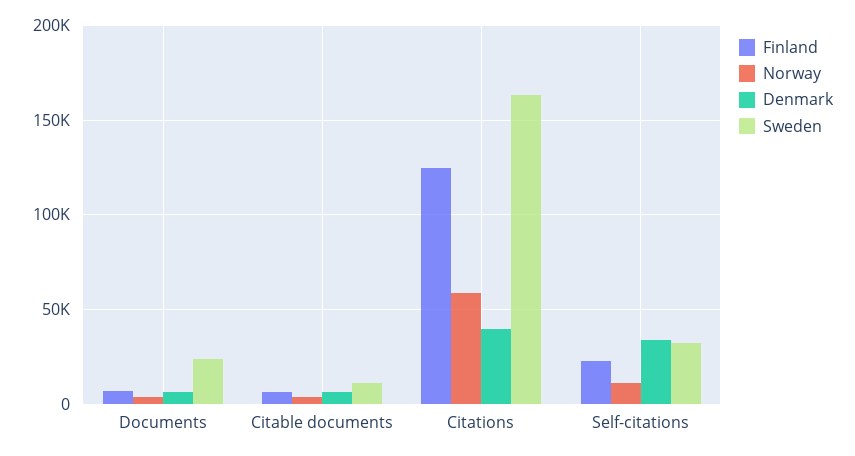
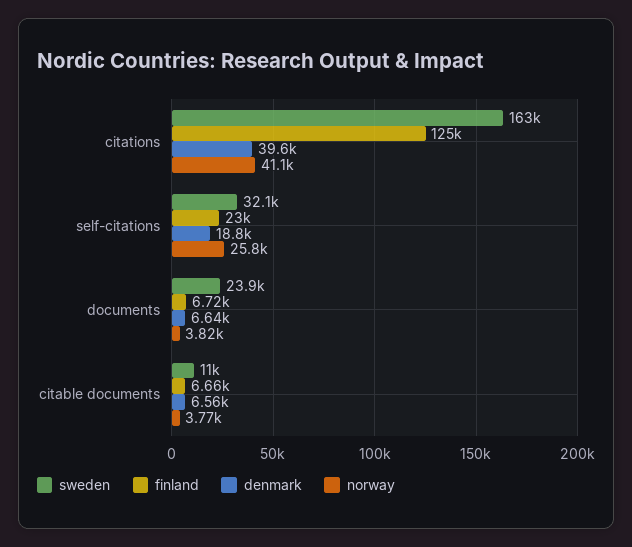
  {
    "Finland": {
      "Documents": 6720,
      "Citable documents": 6660,
      "Citations": 125000,
      "Self-citations": 23000
    },
    "Norway": {
      "Documents": 3820,
      "Citable documents": 3770,
-     "Citations": 60000,
+     "Citations": 41100,
-     "Self-citations": 10000
+     "Self-citations": 25800
    },
    "Denmark": {
      "Documents": 6640,
      "Citable documents": 6560,
      "Citations": 39600,
-     "Self-citations": 35000
+     "Self-citations": 18800
    },
    "Sweden": {
      "Documents": 23900,
      "Citable documents": 11000,
      "Citations": 163000,
      "Self-citations": 32100
    }
  }

